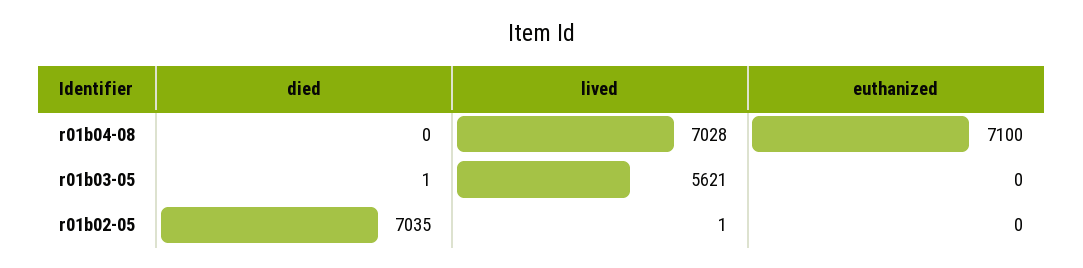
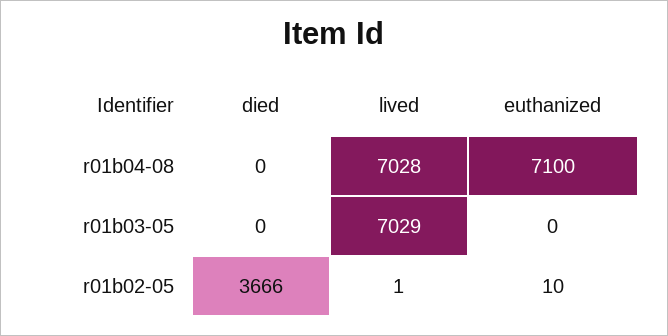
  {
    "died": {
      "r01b04-08": 0,
-     "r01b03-05": 1,
+     "r01b03-05": 0,
-     "r01b02-05": 7035
+     "r01b02-05": 3666
    },
    "lived": {
      "r01b04-08": 7028,
-     "r01b03-05": 5621,
+     "r01b03-05": 7029,
      "r01b02-05": 1
    },
    "euthanized": {
      "r01b04-08": 7100,
      "r01b03-05": 0,
-     "r01b02-05": 0
+     "r01b02-05": 10
    }
  }

